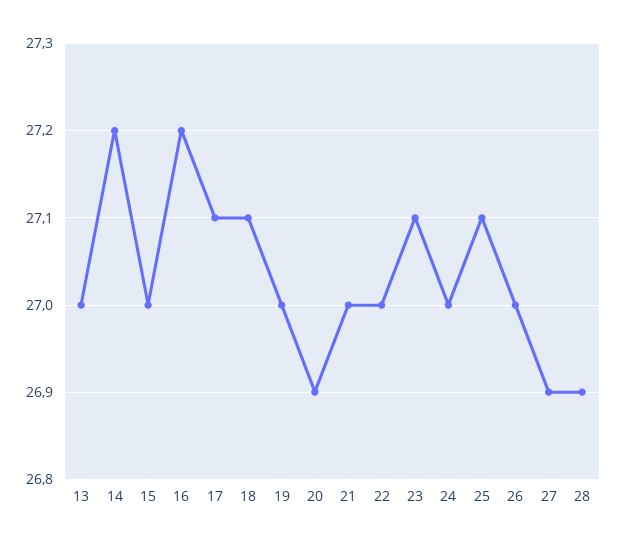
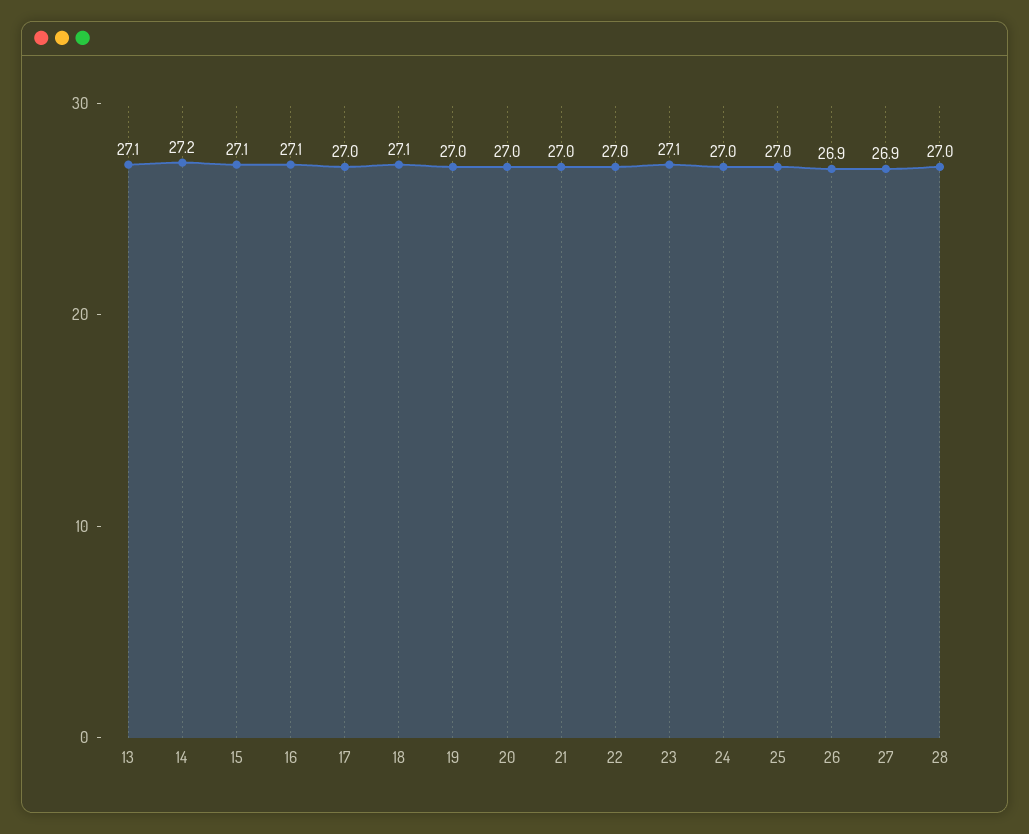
  {
-   "13": 27,
+   "13": 27.1,
    "14": 27.2,
-   "15": 27,
+   "15": 27.1,
-   "16": 27.2,
+   "16": 27.1,
-   "17": 27.1,
+   "17": 27,
    "18": 27.1,
    "19": 27,
-   "20": 26.9,
+   "20": 27,
    "21": 27,
    "22": 27,
    "23": 27.1,
    "24": 27,
-   "25": 27.1,
+   "25": 27,
-   "26": 27,
+   "26": 26.9,
    "27": 26.9,
-   "28": 26.9
+   "28": 27
  }

